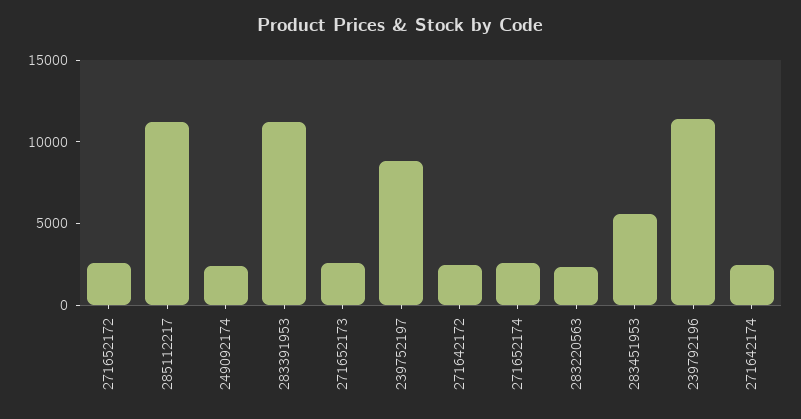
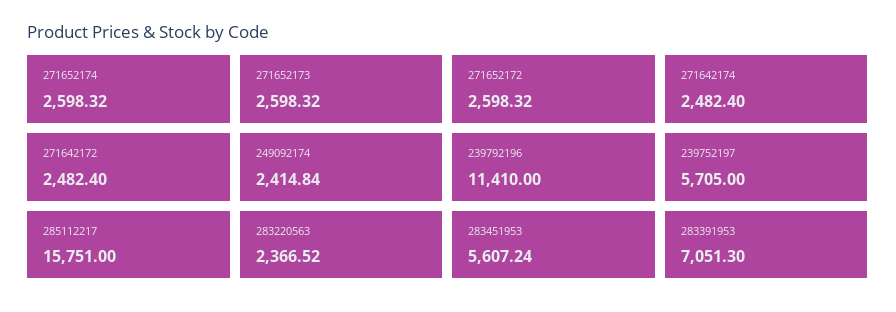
  {
    "271652172": 2598.32,
-   "285112217": 11000,
+   "285112217": 15751,
    "249092174": 2414.84,
-   "283391953": 11000,
+   "283391953": 7051.3,
    "271652173": 2598.32,
-   "239752197": 9000,
+   "239752197": 5705,
    "271642172": 2482.4,
    "271652174": 2598.32,
    "283220563": 2366.52,
    "283451953": 5607.24,
    "239792196": 11410,
    "271642174": 2482.4
  }

